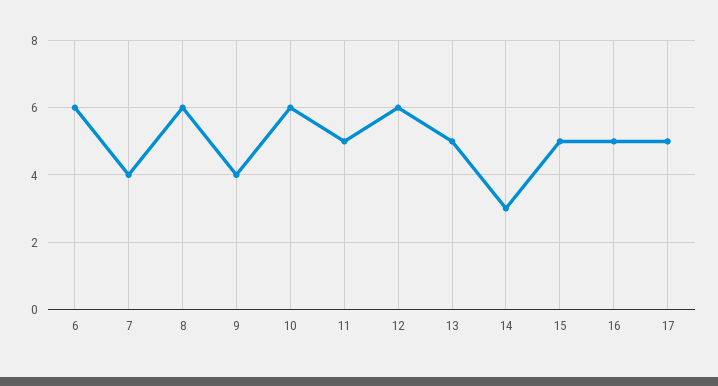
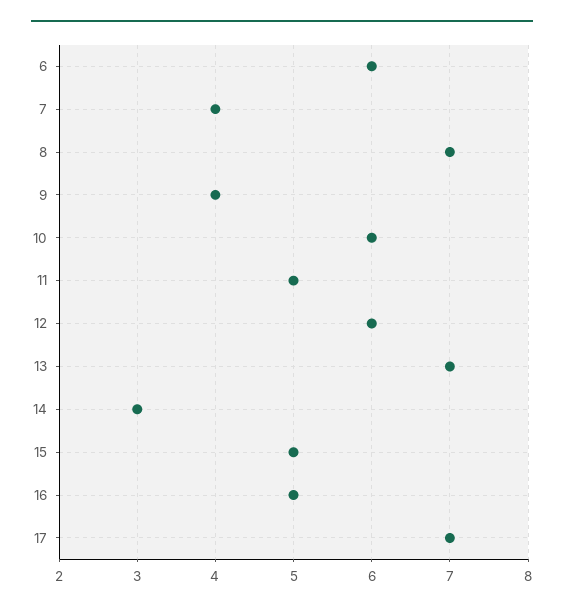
  {
    "6": 6,
    "7": 4,
-   "8": 6,
+   "8": 7,
    "9": 4,
    "10": 6,
    "11": 5,
    "12": 6,
-   "13": 5,
+   "13": 7,
    "14": 3,
    "15": 5,
    "16": 5,
-   "17": 5
+   "17": 7
  }

